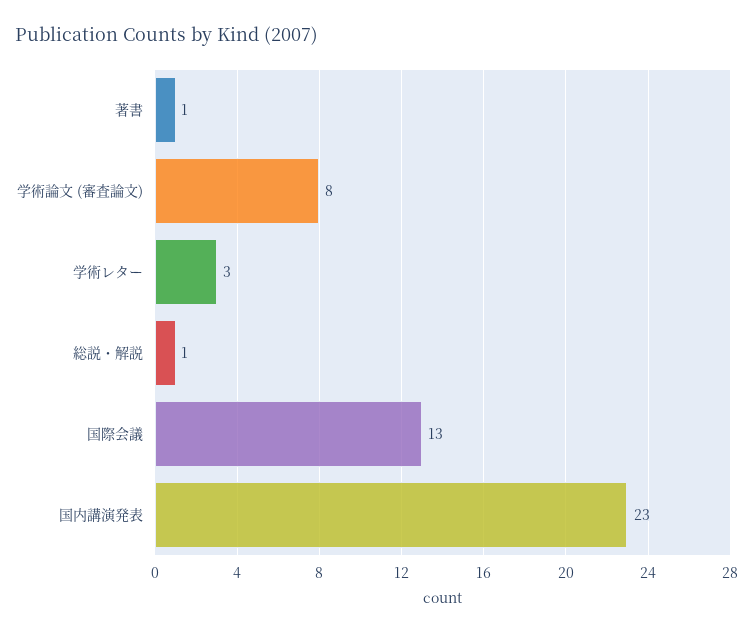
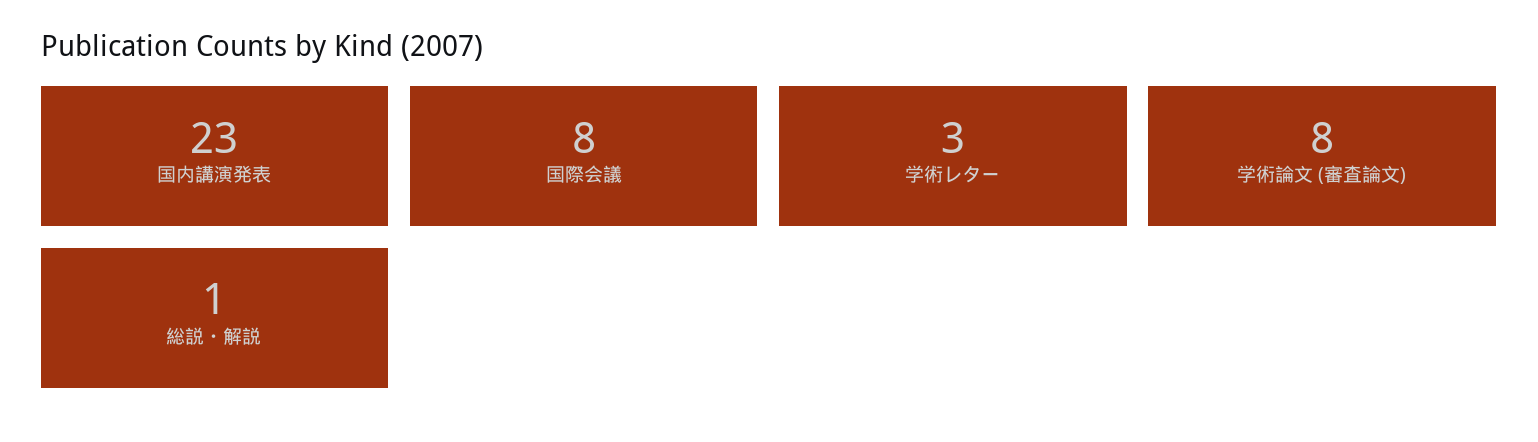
  {
-   "著書": 1,
    "学術論文 (審査論文)": 8,
    "学術レター": 3,
    "総説・解説": 1,
-   "国際会議": 13,
+   "国際会議": 8,
    "国内講演発表": 23
  }

